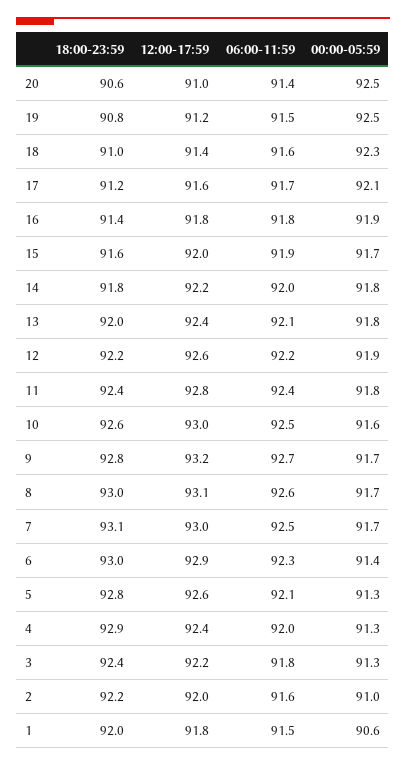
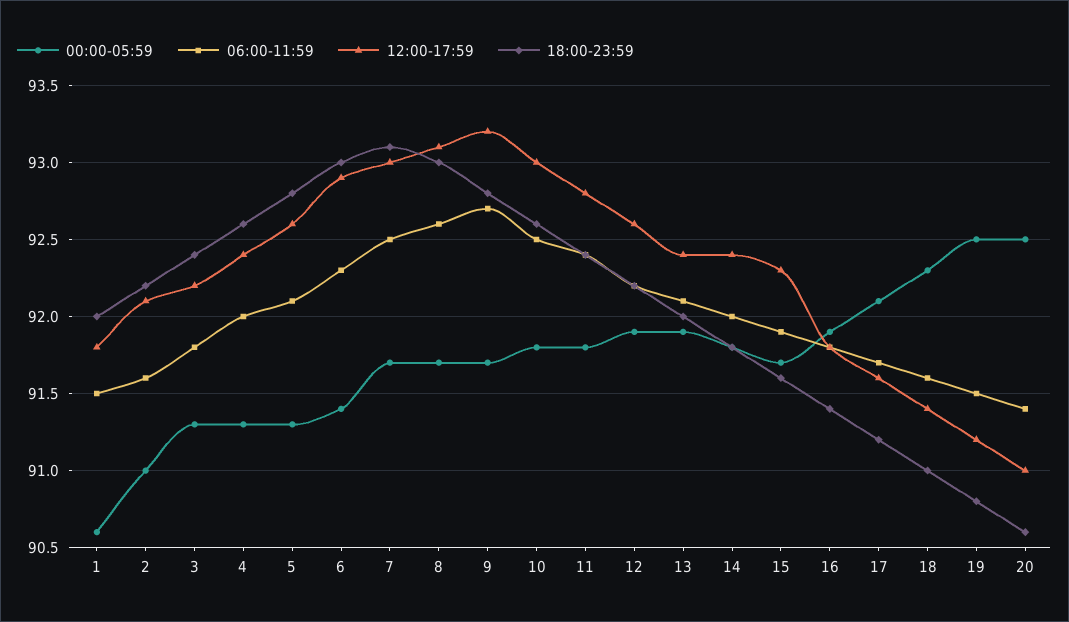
  {
    "18:00-23:59": {
      "20": 90.6,
      "19": 90.8,
      "18": 91,
      "17": 91.2,
      "16": 91.4,
      "15": 91.6,
      "14": 91.8,
      "13": 92,
      "12": 92.2,
      "11": 92.4,
      "10": 92.6,
      "9": 92.8,
      "8": 93,
      "7": 93.1,
      "6": 93,
      "5": 92.8,
-     "4": 92.9,
+     "4": 92.6,
      "3": 92.4,
      "2": 92.2,
      "1": 92
    },
    "12:00-17:59": {
      "20": 91,
      "19": 91.2,
      "18": 91.4,
      "17": 91.6,
      "16": 91.8,
-     "15": 92,
+     "15": 92.3,
-     "14": 92.2,
+     "14": 92.4,
      "13": 92.4,
      "12": 92.6,
      "11": 92.8,
      "10": 93,
      "9": 93.2,
      "8": 93.1,
      "7": 93,
      "6": 92.9,
      "5": 92.6,
      "4": 92.4,
      "3": 92.2,
-     "2": 92,
+     "2": 92.1,
      "1": 91.8
    },
    "06:00-11:59": {
      "20": 91.4,
      "19": 91.5,
      "18": 91.6,
      "17": 91.7,
      "16": 91.8,
      "15": 91.9,
      "14": 92,
      "13": 92.1,
      "12": 92.2,
      "11": 92.4,
      "10": 92.5,
      "9": 92.7,
      "8": 92.6,
      "7": 92.5,
      "6": 92.3,
      "5": 92.1,
      "4": 92,
      "3": 91.8,
      "2": 91.6,
      "1": 91.5
    },
    "00:00-05:59": {
      "20": 92.5,
      "19": 92.5,
      "18": 92.3,
      "17": 92.1,
      "16": 91.9,
      "15": 91.7,
      "14": 91.8,
-     "13": 91.8,
+     "13": 91.9,
      "12": 91.9,
      "11": 91.8,
-     "10": 91.6,
+     "10": 91.8,
      "9": 91.7,
      "8": 91.7,
      "7": 91.7,
      "6": 91.4,
      "5": 91.3,
      "4": 91.3,
      "3": 91.3,
      "2": 91,
      "1": 90.6
    }
  }

